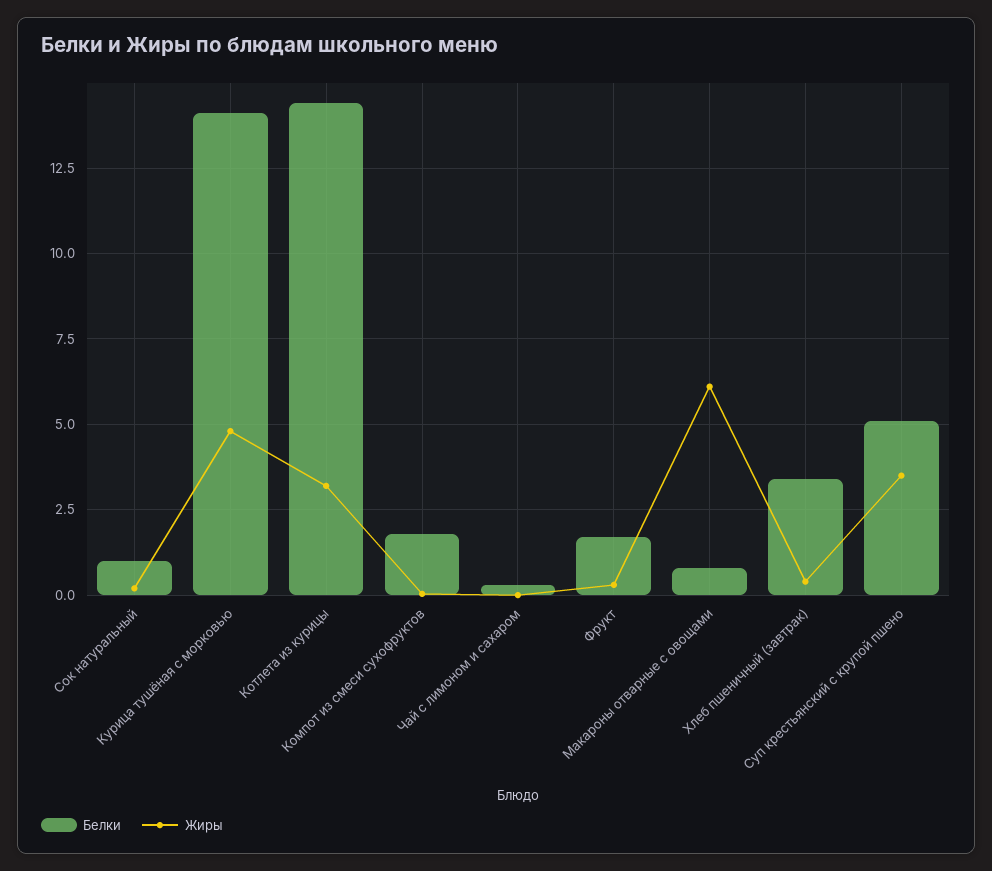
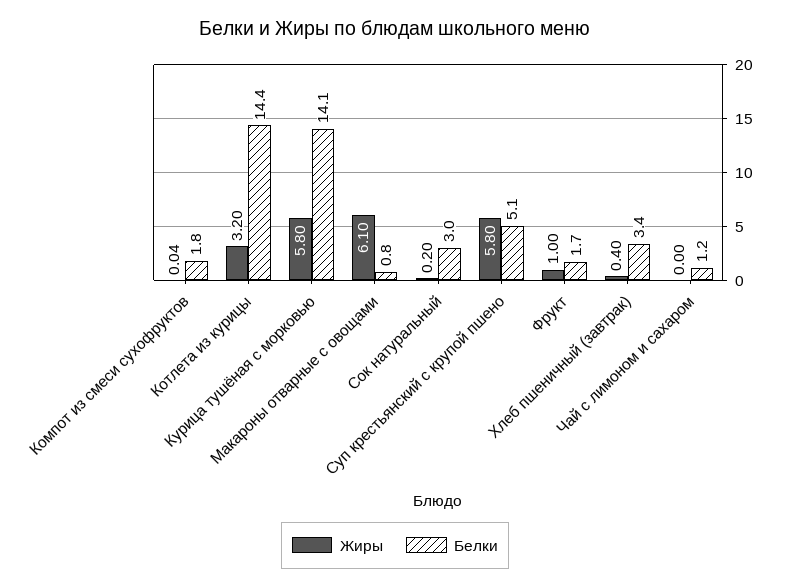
  {
    "Белки": {
-     "Сок натуральный": 1,
+     "Сок натуральный": 3,
      "Курица тушёная с морковью": 14.1,
      "Котлета из курицы": 14.4,
      "Компот из смеси сухофруктов": 1.8,
-     "Чай с лимоном и сахаром": 0.25,
+     "Чай с лимоном и сахаром": 1.2,
      "Фрукт": 1.7,
      "Макароны отварные с овощами": 0.8,
      "Хлеб пшеничный (завтрак)": 3.4,
      "Суп крестьянский с крупой пшено": 5.1
    },
    "Жиры": {
      "Сок натуральный": 0.2,
-     "Курица тушёная с морковью": 4.75,
+     "Курица тушёная с морковью": 5.8,
      "Котлета из курицы": 3.2,
      "Компот из смеси сухофруктов": 0.04,
      "Чай с лимоном и сахаром": 0,
-     "Фрукт": 0.25,
+     "Фрукт": 1,
      "Макароны отварные с овощами": 6.1,
      "Хлеб пшеничный (завтрак)": 0.4,
-     "Суп крестьянский с крупой пшено": 3.5
+     "Суп крестьянский с крупой пшено": 5.8
    }
  }

